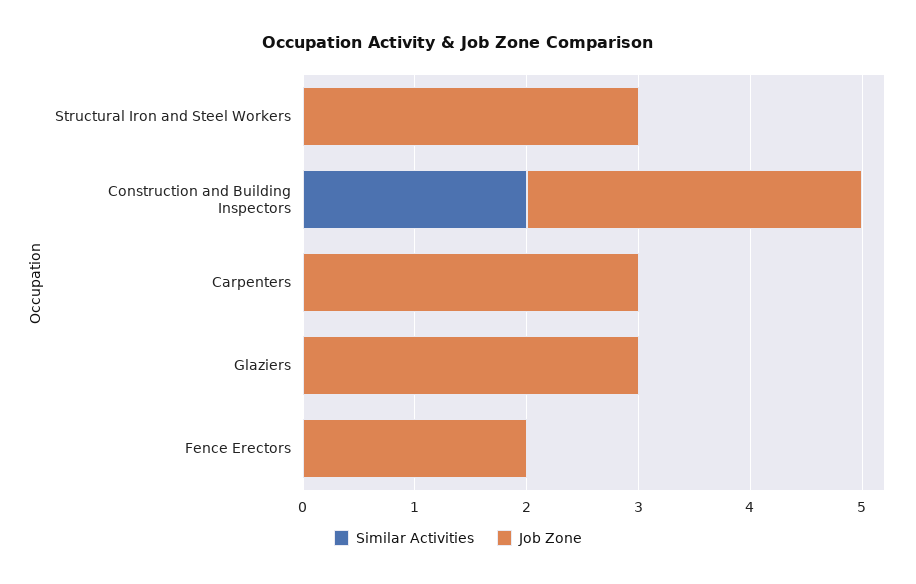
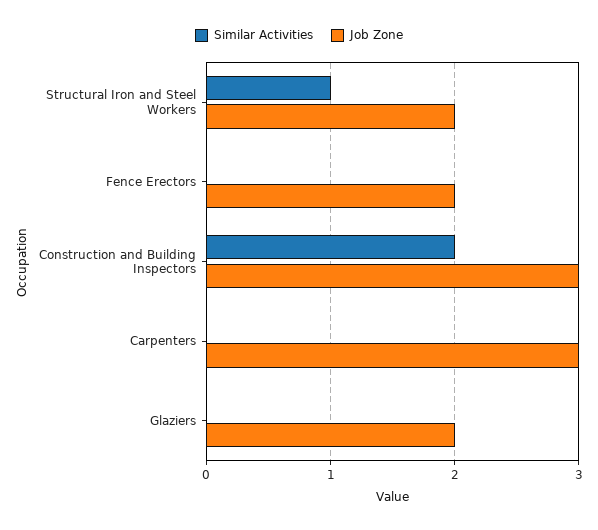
  {
    "Similar Activities": {
-     "Structural Iron and Steel Workers": 0,
+     "Structural Iron and Steel Workers": 1,
      "Construction and Building Inspectors": 2,
      "Carpenters": 0,
      "Glaziers": 0,
      "Fence Erectors": 0
    },
    "Job Zone": {
-     "Structural Iron and Steel Workers": 3,
+     "Structural Iron and Steel Workers": 2,
      "Construction and Building Inspectors": 3,
      "Carpenters": 3,
-     "Glaziers": 3,
+     "Glaziers": 2,
      "Fence Erectors": 2
    }
  }

